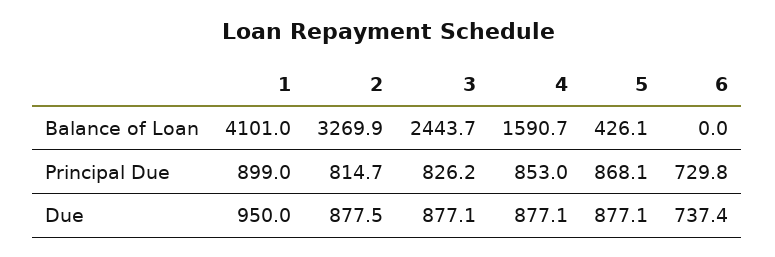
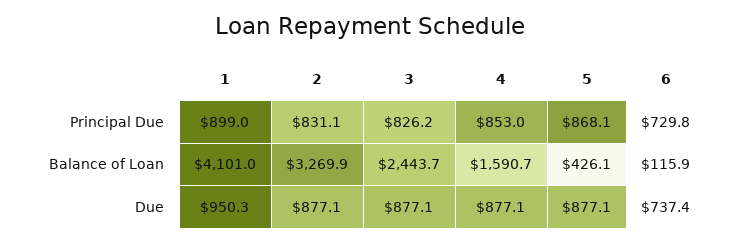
  {
    "1": {
      "Balance of Loan": 4101,
      "Principal Due": 899,
-     "Due": 950
+     "Due": 950.3
    },
    "2": {
      "Balance of Loan": 3269.9,
-     "Principal Due": 814.7,
+     "Principal Due": 831.1,
-     "Due": 877.5
+     "Due": 877.1
    },
    "3": {
      "Balance of Loan": 2443.7,
      "Principal Due": 826.2,
      "Due": 877.1
    },
    "4": {
      "Balance of Loan": 1590.7,
      "Principal Due": 853,
      "Due": 877.1
    },
    "5": {
      "Balance of Loan": 426.1,
      "Principal Due": 868.1,
      "Due": 877.1
    },
    "6": {
-     "Balance of Loan": 0,
+     "Balance of Loan": 115.9,
      "Principal Due": 729.8,
      "Due": 737.4
    }
  }

